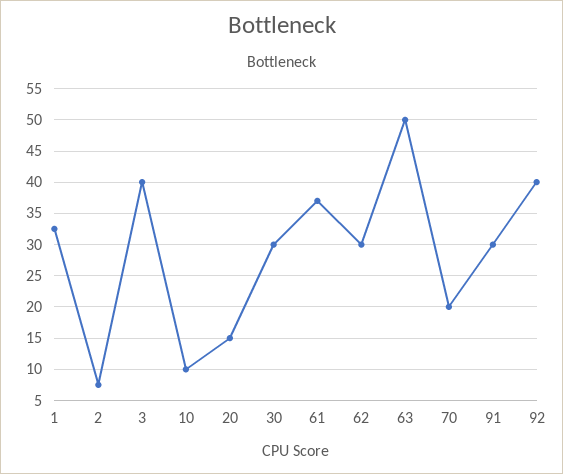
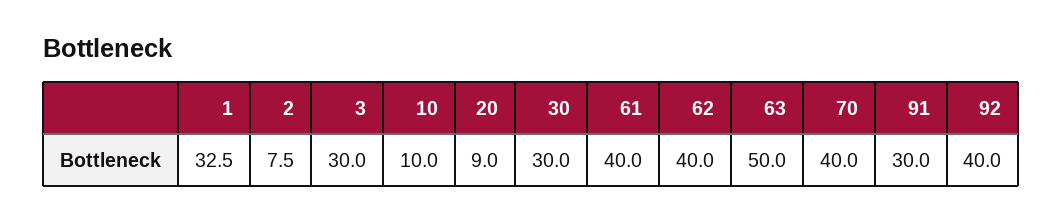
  {
    "1": 32.5,
    "2": 7.5,
-   "3": 40,
+   "3": 30,
    "10": 10,
-   "20": 15,
+   "20": 9,
    "30": 30,
-   "61": 37,
+   "61": 40,
-   "62": 30,
+   "62": 40,
    "63": 50,
-   "70": 20,
+   "70": 40,
    "91": 30,
    "92": 40
  }

